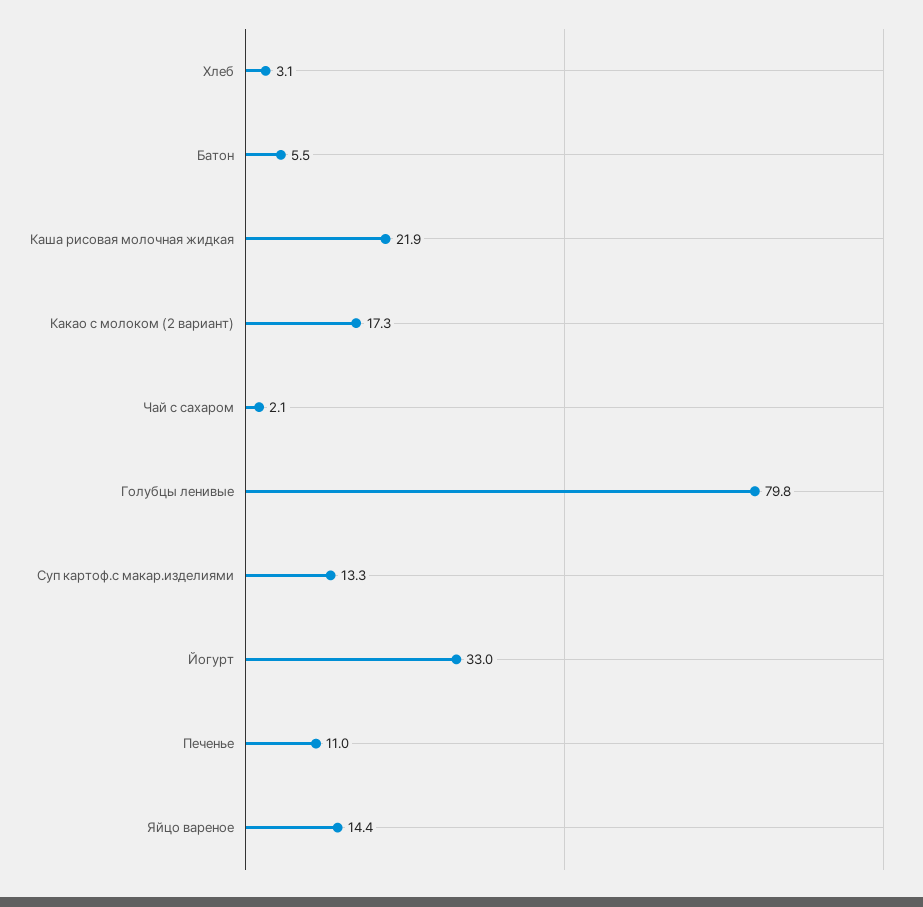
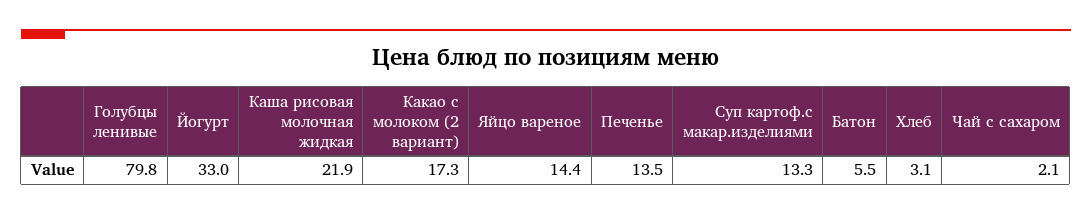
  {
    "Хлеб": 3.1,
    "Батон": 5.5,
    "Каша рисовая молочная жидкая": 21.9,
    "Какао с молоком (2 вариант)": 17.3,
    "Чай с сахаром": 2.1,
    "Голубцы ленивые": 79.8,
    "Суп картоф.с макар.изделиями": 13.3,
    "Йогурт": 33,
-   "Печенье": 11,
+   "Печенье": 13.5,
    "Яйцо вареное": 14.4
  }

